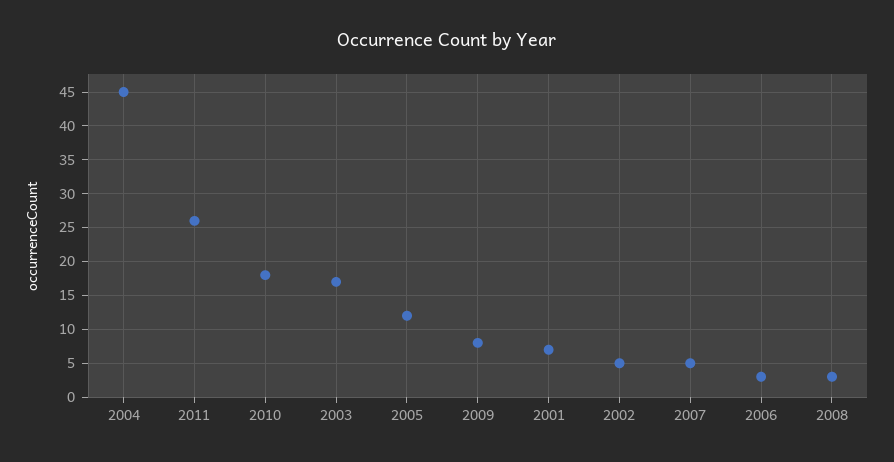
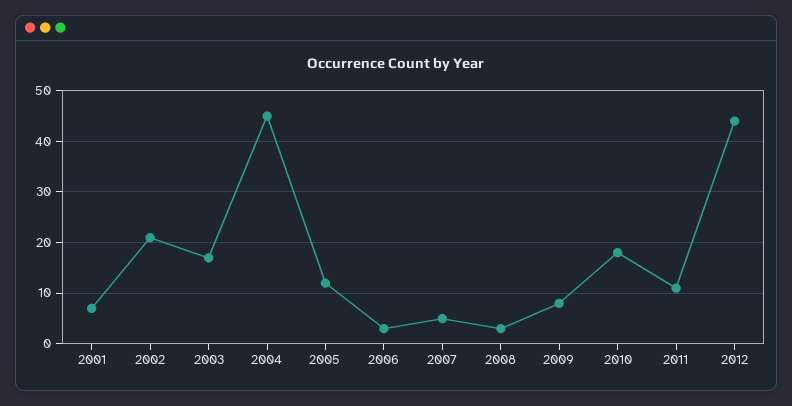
  {
    "2004": 45,
-   "2011": 26,
+   "2011": 10,
    "2010": 18,
    "2003": 17,
    "2005": 12,
    "2009": 8,
    "2001": 7,
-   "2002": 5,
+   "2002": 20,
    "2007": 5,
    "2006": 3,
-   "2008": 3
+   "2008": 3,
+   "2012": 45
  }

